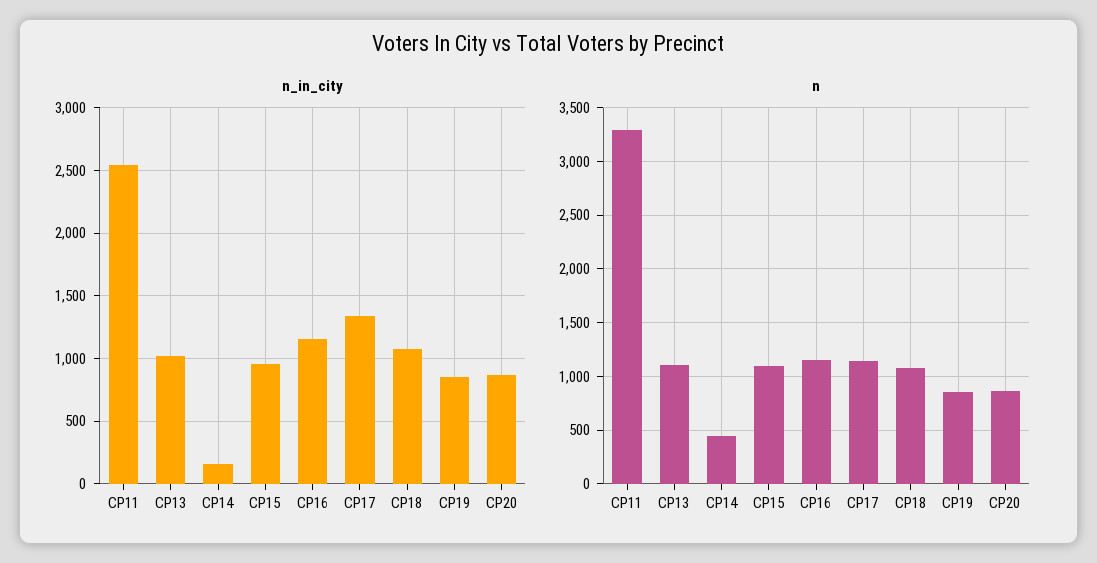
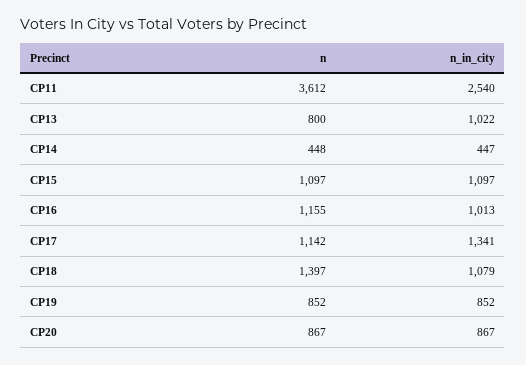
  {
    "n_in_city": {
      "CP11": 2540,
      "CP13": 1022,
-     "CP14": 150,
+     "CP14": 447,
-     "CP15": 950,
+     "CP15": 1097,
-     "CP16": 1150,
+     "CP16": 1013,
      "CP17": 1341,
      "CP18": 1079,
      "CP19": 852,
      "CP20": 867
    },
    "n": {
-     "CP11": 3300,
+     "CP11": 3612,
-     "CP13": 1100,
+     "CP13": 800,
      "CP14": 448,
      "CP15": 1097,
      "CP16": 1155,
      "CP17": 1142,
-     "CP18": 1100,
+     "CP18": 1397,
      "CP19": 852,
      "CP20": 867
    }
  }

